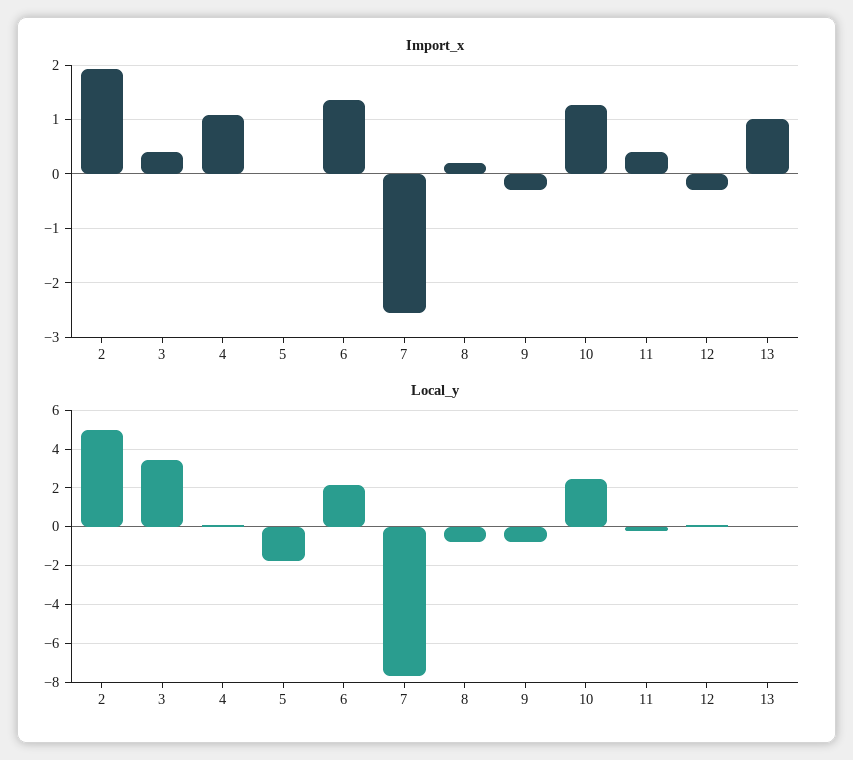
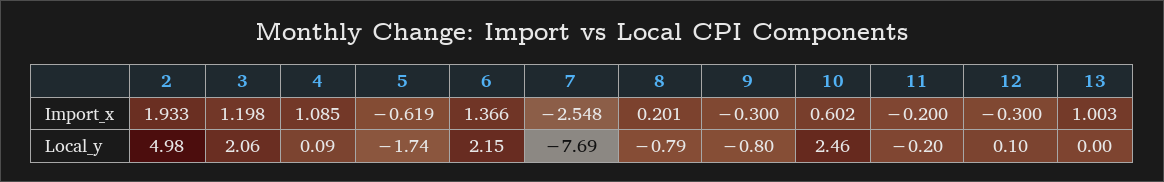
  {
    "Import_x": {
      "2": 1.933,
-     "3": 0.4,
+     "3": 1.198,
      "4": 1.085,
-     "5": 0,
+     "5": -0.619,
      "6": 1.366,
      "7": -2.548,
      "8": 0.201,
      "9": -0.3,
-     "10": 1.2,
+     "10": 0.602,
-     "11": 0.4,
+     "11": -0.2,
      "12": -0.3,
      "13": 1.003
    },
    "Local_y": {
      "2": 4.98,
-     "3": 3.5,
+     "3": 2.06,
      "4": 0.09,
      "5": -1.74,
      "6": 2.15,
      "7": -7.69,
      "8": -0.79,
      "9": -0.8,
      "10": 2.46,
      "11": -0.2,
      "12": 0.1,
      "13": 0
    }
  }

